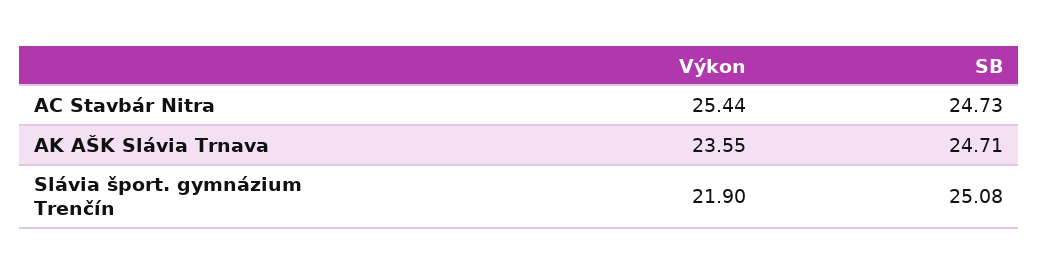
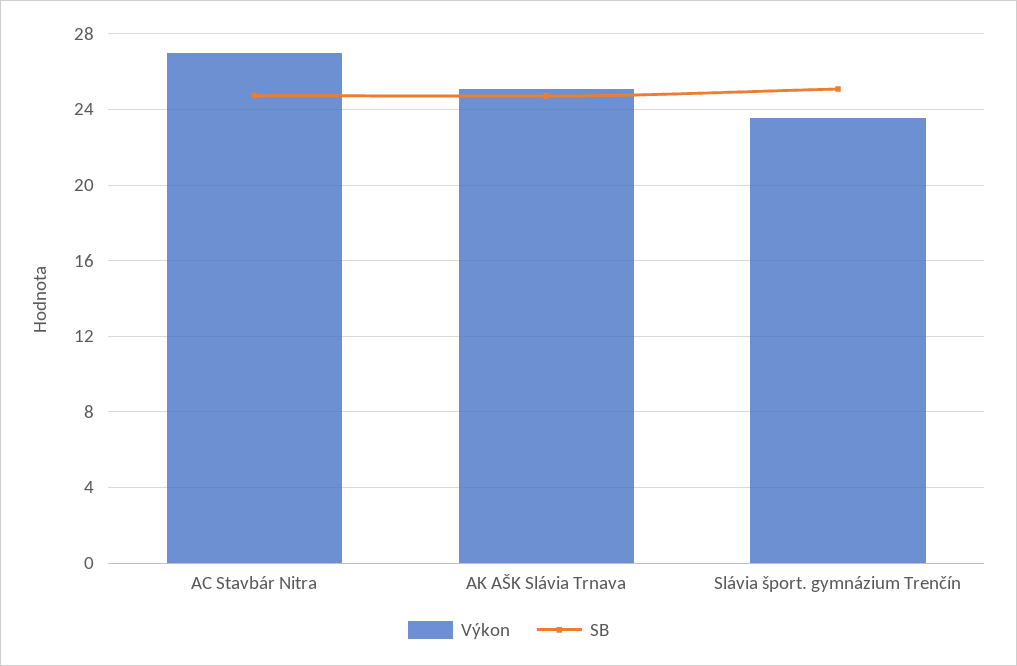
  {
    "Výkon": {
-     "AC Stavbár Nitra": 25.44,
+     "AC Stavbár Nitra": 27,
-     "AK AŠK Slávia Trnava": 23.55,
+     "AK AŠK Slávia Trnava": 25,
-     "Slávia šport. gymnázium Trenčín": 21.9
+     "Slávia šport. gymnázium Trenčín": 23.5
    },
    "SB": {
      "AC Stavbár Nitra": 24.73,
      "AK AŠK Slávia Trnava": 24.71,
      "Slávia šport. gymnázium Trenčín": 25.08
    }
  }

